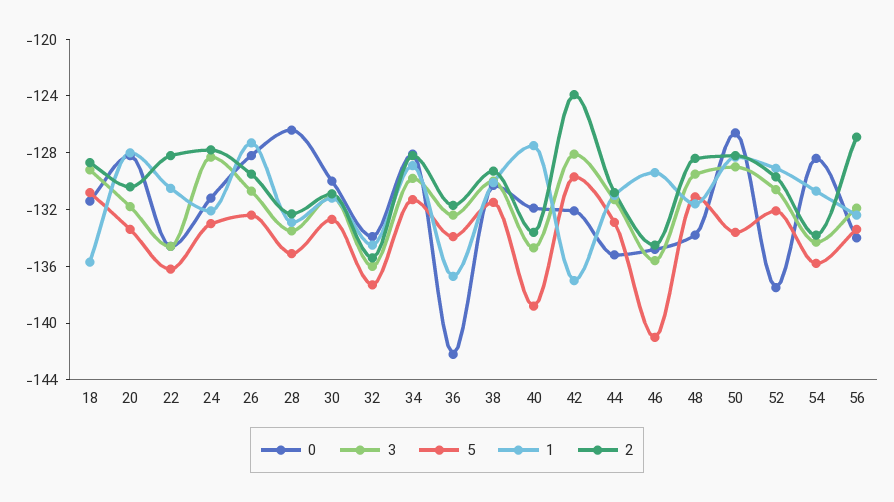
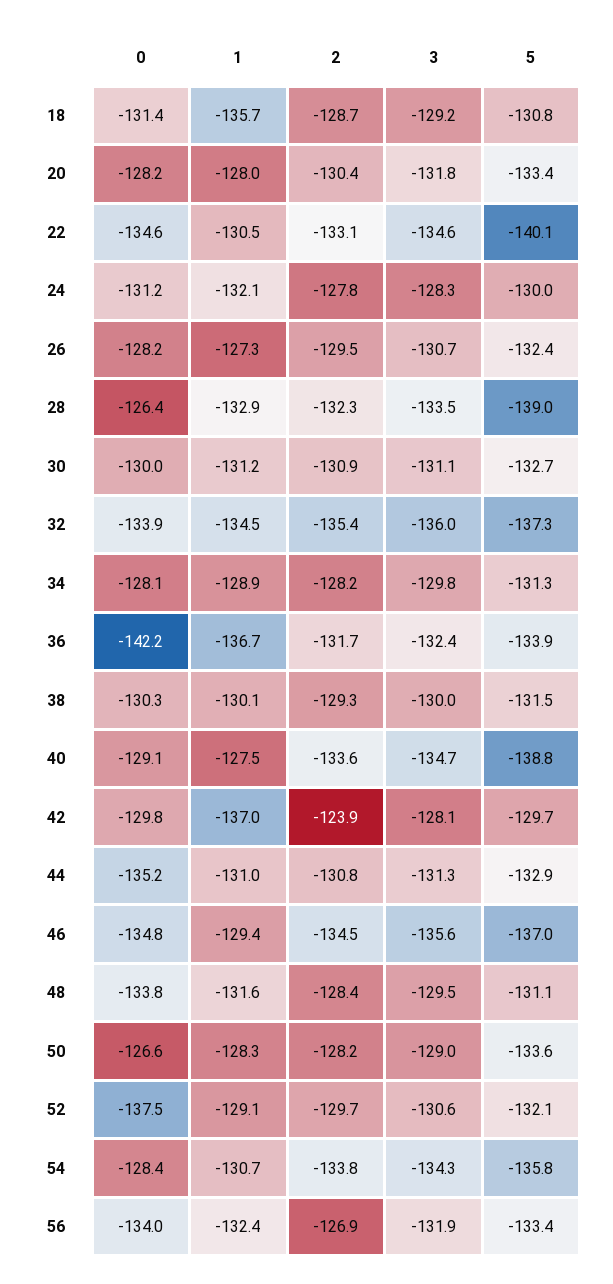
  {
    "0": {
      "18": -131.4,
      "20": -128.2,
      "22": -134.6,
      "24": -131.2,
      "26": -128.2,
      "28": -126.4,
      "30": -130,
      "32": -133.9,
      "34": -128.1,
      "36": -142.2,
      "38": -130.3,
-     "40": -132,
+     "40": -129.1,
-     "42": -132,
+     "42": -129.8,
      "44": -135.2,
      "46": -134.8,
      "48": -133.8,
      "50": -126.6,
      "52": -137.5,
      "54": -128.4,
      "56": -134
    },
    "3": {
      "18": -129.2,
      "20": -131.8,
      "22": -134.6,
      "24": -128.3,
      "26": -130.7,
      "28": -133.5,
      "30": -131.1,
      "32": -136,
      "34": -129.8,
      "36": -132.4,
      "38": -130,
      "40": -134.7,
      "42": -128.1,
      "44": -131.3,
      "46": -135.6,
      "48": -129.5,
      "50": -129,
      "52": -130.6,
      "54": -134.3,
      "56": -131.9
    },
    "5": {
      "18": -130.8,
      "20": -133.4,
-     "22": -136,
+     "22": -140.1,
-     "24": -133,
+     "24": -130,
      "26": -132.4,
-     "28": -135,
+     "28": -139,
      "30": -132.7,
      "32": -137.3,
      "34": -131.3,
      "36": -133.9,
      "38": -131.5,
      "40": -138.8,
      "42": -129.7,
      "44": -132.9,
-     "46": -141,
+     "46": -137,
      "48": -131.1,
      "50": -133.6,
      "52": -132.1,
      "54": -135.8,
      "56": -133.4
    },
    "1": {
      "18": -135.7,
      "20": -128,
      "22": -130.5,
      "24": -132.1,
      "26": -127.3,
      "28": -132.9,
      "30": -131.2,
      "32": -134.5,
      "34": -128.9,
      "36": -136.7,
      "38": -130.1,
      "40": -127.5,
      "42": -137,
      "44": -131,
      "46": -129.4,
      "48": -131.6,
      "50": -128.3,
      "52": -129.1,
      "54": -130.7,
      "56": -132.4
    },
    "2": {
      "18": -128.7,
      "20": -130.4,
-     "22": -128,
+     "22": -133.1,
      "24": -127.8,
      "26": -129.5,
      "28": -132.3,
      "30": -130.9,
      "32": -135.4,
      "34": -128.2,
      "36": -131.7,
      "38": -129.3,
      "40": -133.6,
      "42": -123.9,
      "44": -130.8,
      "46": -134.5,
      "48": -128.4,
      "50": -128.2,
      "52": -129.7,
      "54": -133.8,
      "56": -126.9
    }
  }

